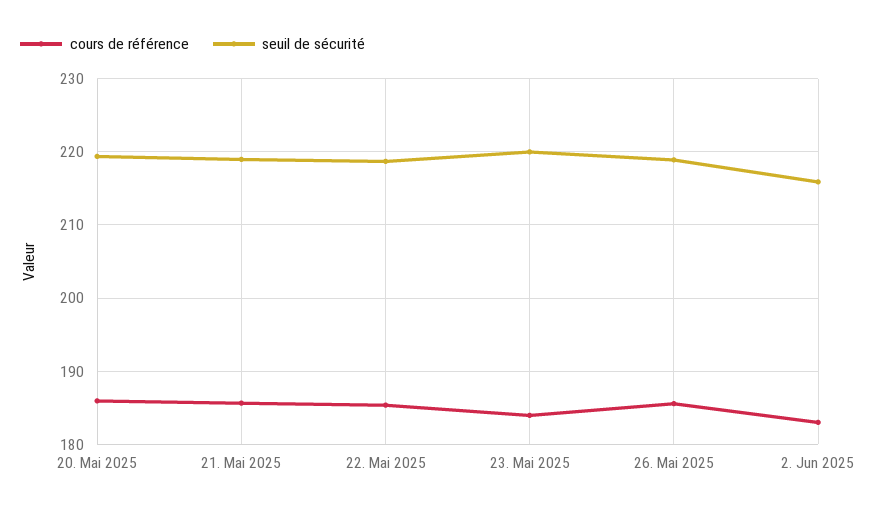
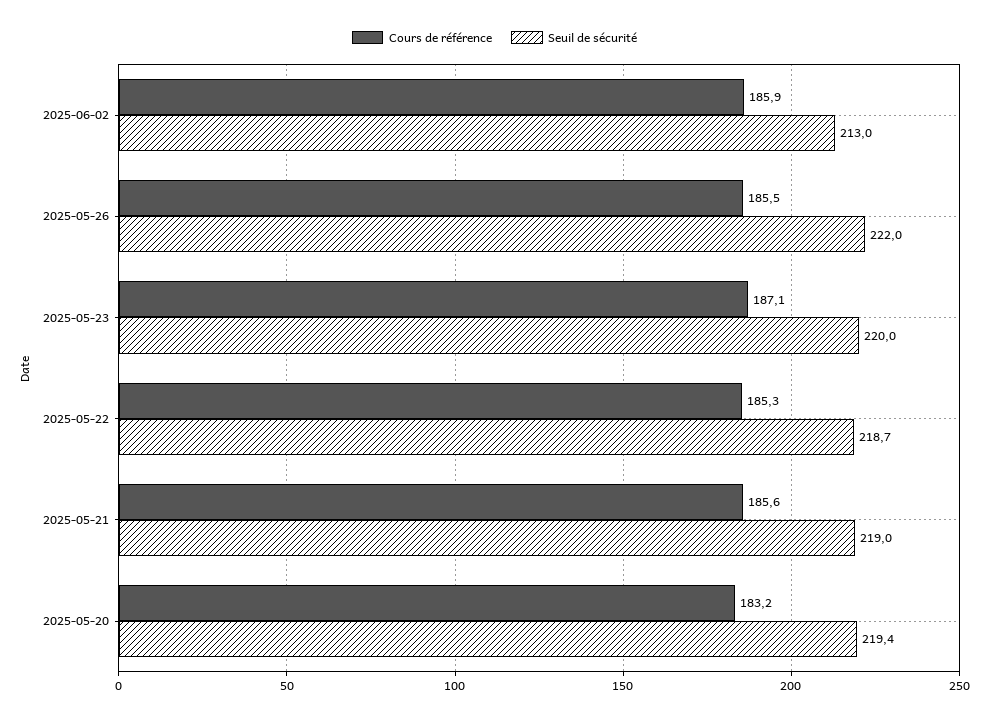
  {
    "cours de référence": {
-     "20. Mai 2025": 186,
+     "20. Mai 2025": 183.2,
      "21. Mai 2025": 185.6,
      "22. Mai 2025": 185.3,
-     "23. Mai 2025": 184,
+     "23. Mai 2025": 187.1,
      "26. Mai 2025": 185.5,
-     "2. Jun 2025": 183
+     "2. Jun 2025": 185.9
    },
    "seuil de sécurité": {
      "20. Mai 2025": 219.4,
      "21. Mai 2025": 219,
      "22. Mai 2025": 218.7,
      "23. Mai 2025": 220,
-     "26. Mai 2025": 219,
+     "26. Mai 2025": 222,
-     "2. Jun 2025": 216
+     "2. Jun 2025": 213
    }
  }

